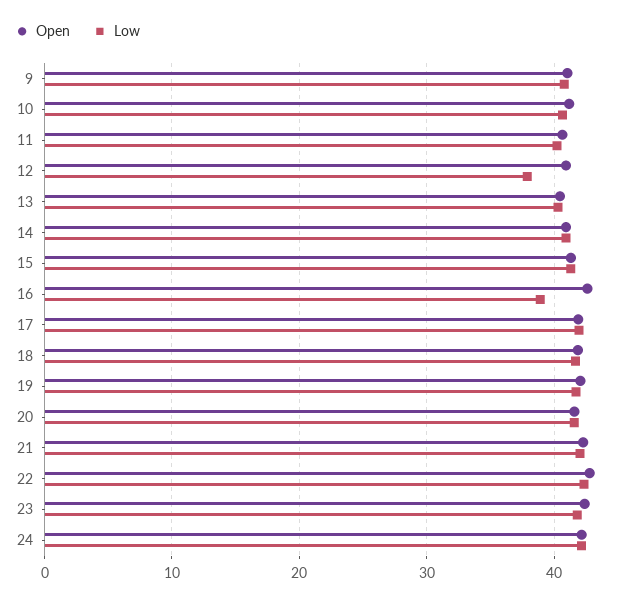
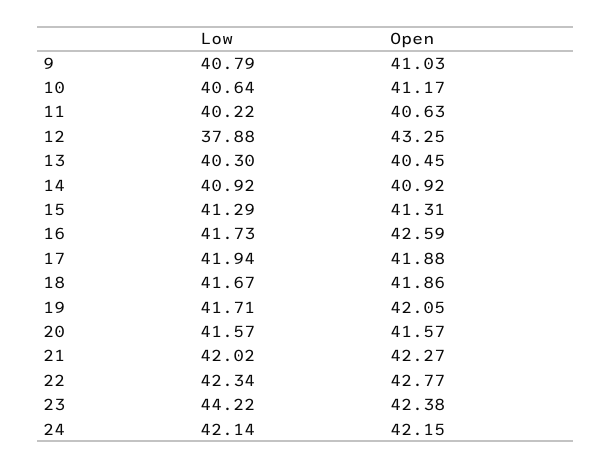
  {
    "Open": {
      "9": 41.03,
      "10": 41.17,
      "11": 40.63,
-     "12": 41,
+     "12": 43.25,
      "13": 40.45,
      "14": 40.92,
      "15": 41.31,
      "16": 42.59,
      "17": 41.88,
      "18": 41.86,
      "19": 42.05,
      "20": 41.57,
      "21": 42.27,
      "22": 42.77,
      "23": 42.38,
      "24": 42.15
    },
    "Low": {
      "9": 40.79,
      "10": 40.64,
      "11": 40.22,
      "12": 37.88,
      "13": 40.3,
      "14": 40.92,
      "15": 41.29,
-     "16": 39,
+     "16": 41.73,
      "17": 41.94,
      "18": 41.67,
      "19": 41.71,
      "20": 41.57,
      "21": 42.02,
      "22": 42.34,
-     "23": 42,
+     "23": 44.22,
      "24": 42.14
    }
  }

